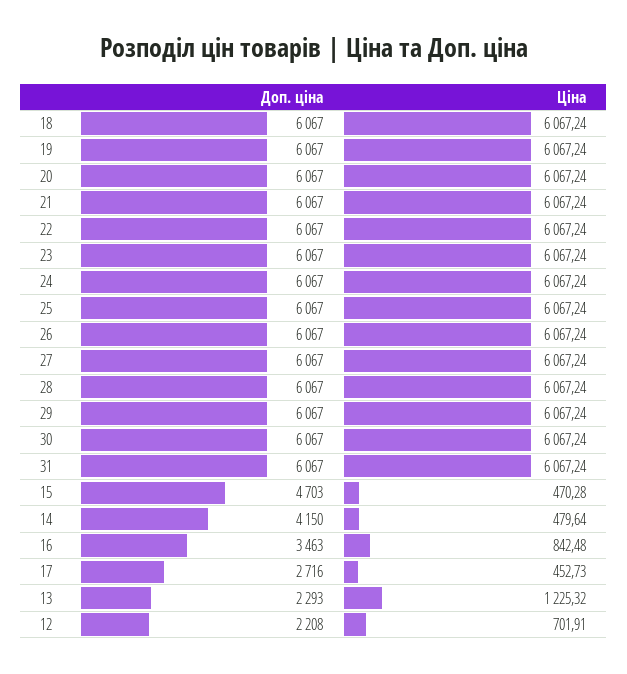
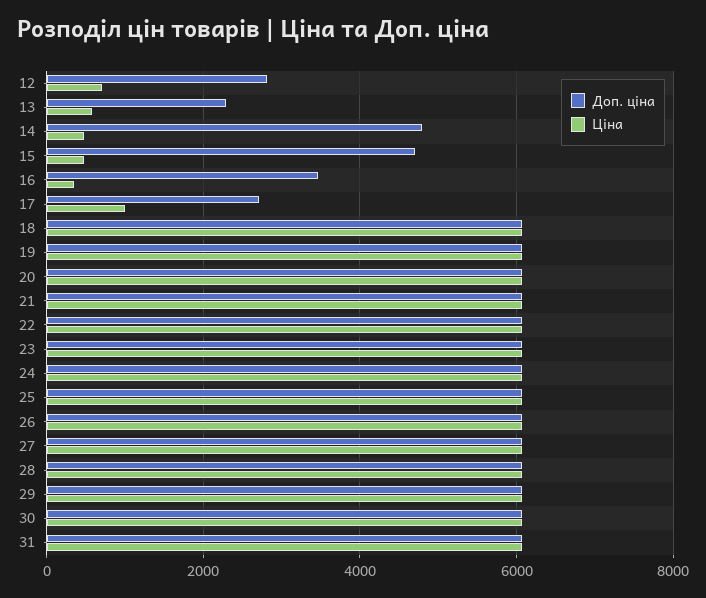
  {
    "Доп. ціна": {
      "18": 6067,
      "19": 6067,
      "20": 6067,
      "21": 6067,
      "22": 6067,
      "23": 6067,
      "24": 6067,
      "25": 6067,
      "26": 6067,
      "27": 6067,
      "28": 6067,
      "29": 6067,
      "30": 6067,
      "31": 6067,
      "15": 4703,
-     "14": 4150,
+     "14": 4800,
      "16": 3463,
      "17": 2716,
      "13": 2293,
-     "12": 2208
+     "12": 2800
    },
    "Ціна": {
      "18": 6067.24,
      "19": 6067.24,
      "20": 6067.24,
      "21": 6067.24,
      "22": 6067.24,
      "23": 6067.24,
      "24": 6067.24,
      "25": 6067.24,
      "26": 6067.24,
      "27": 6067.24,
      "28": 6067.24,
      "29": 6067.24,
      "30": 6067.24,
      "31": 6067.24,
      "15": 470.28,
      "14": 479.64,
-     "16": 842.48,
+     "16": 400,
-     "17": 452.73,
+     "17": 1000,
-     "13": 1225.32,
+     "13": 600,
      "12": 701.91
    }
  }

